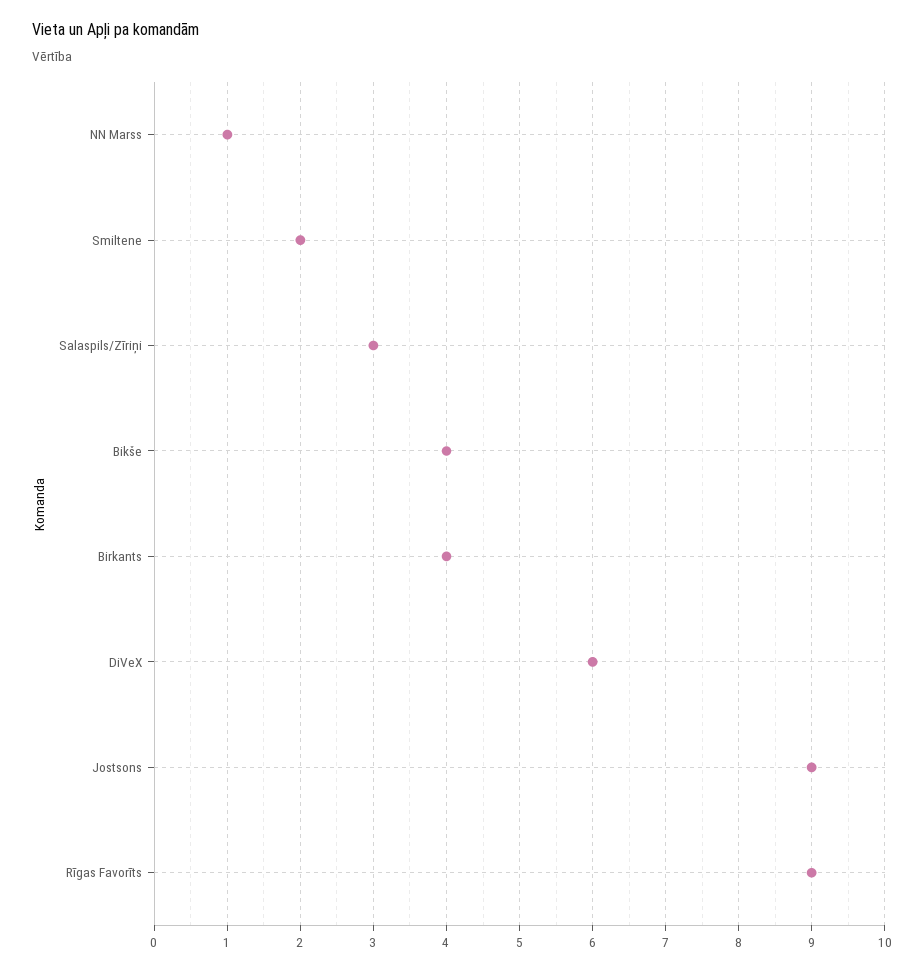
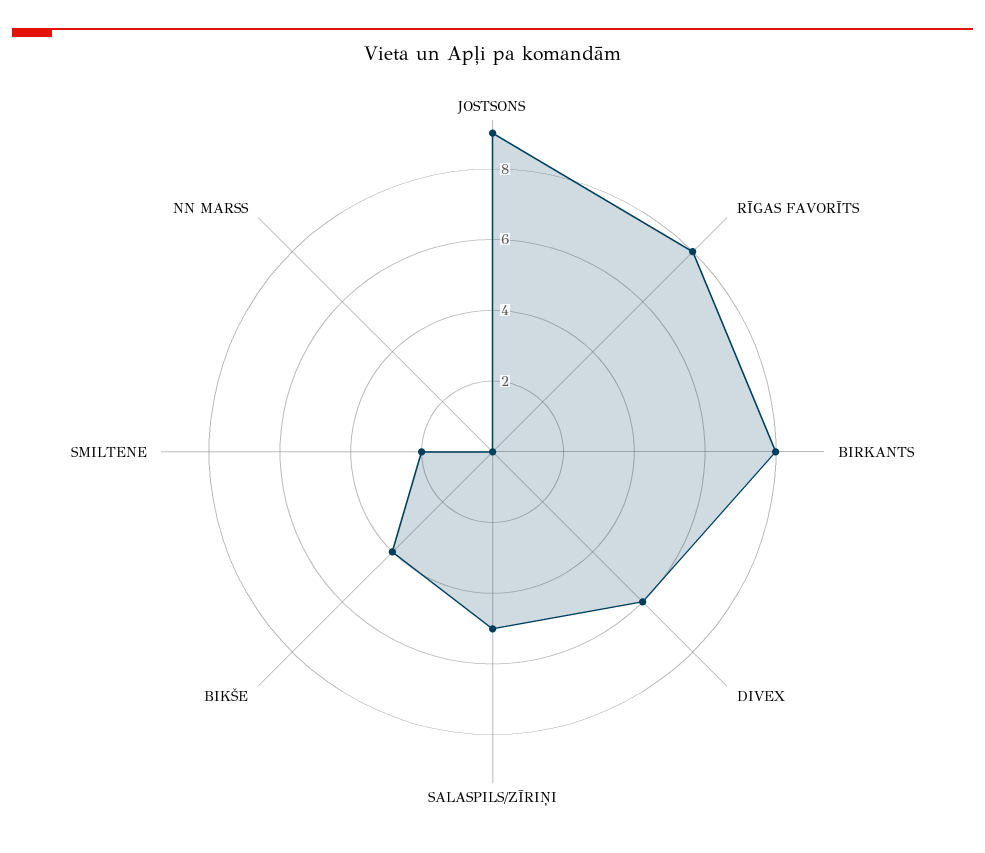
  {
-   "NN Marss": 1,
+   "NN Marss": 0,
    "Smiltene": 2,
-   "Salaspils/Zīriņi": 3,
+   "Salaspils/Zīriņi": 5,
    "Bikše": 4,
-   "Birkants": 4,
+   "Birkants": 8,
    "DiVeX": 6,
    "Jostsons": 9,
-   "Rīgas Favorīts": 9
+   "Rīgas Favorīts": 8
  }

